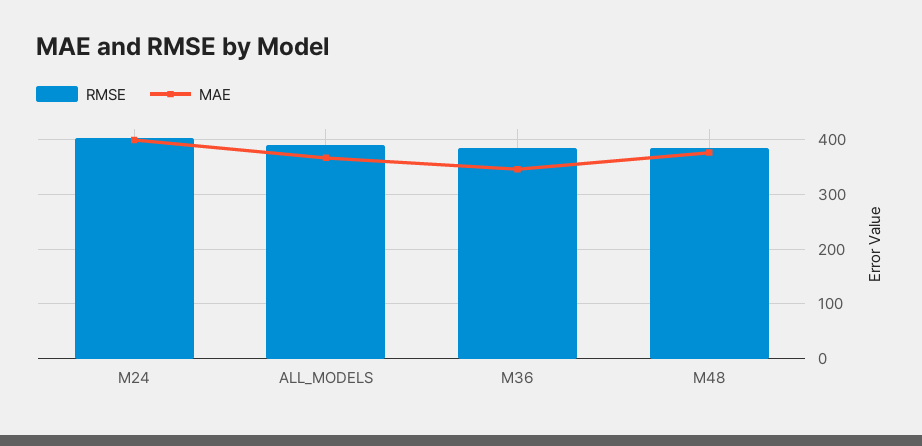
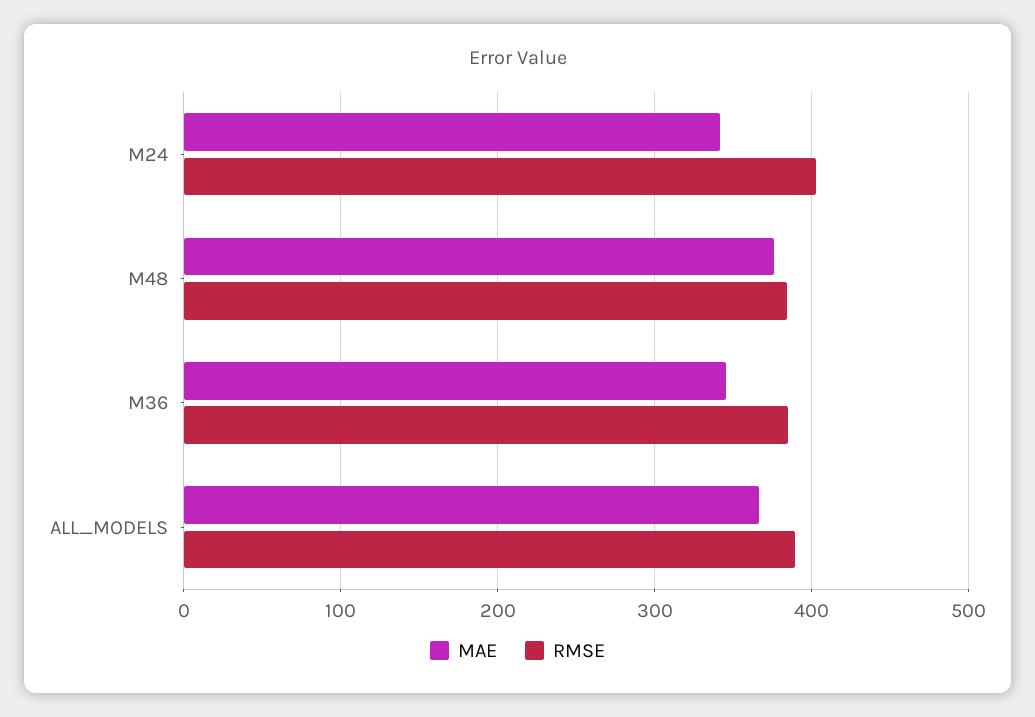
  {
    "RMSE": {
      "M24": 400,
      "ALL_MODELS": 390,
      "M36": 390,
      "M48": 380
    },
    "MAE": {
-     "M24": 400,
+     "M24": 340,
      "ALL_MODELS": 370,
      "M36": 350,
      "M48": 380
    }
  }

